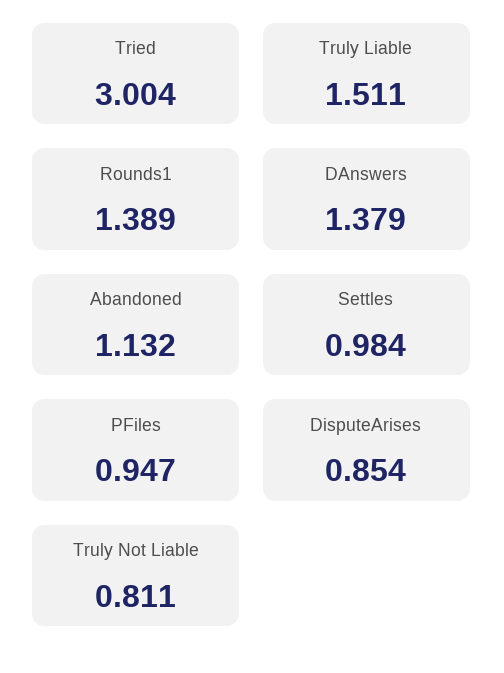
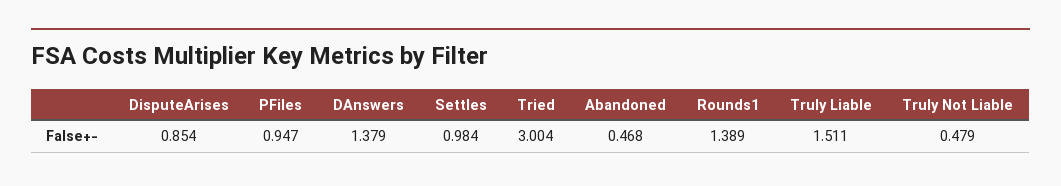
  {
    "Tried": 3.004,
    "Truly Liable": 1.511,
    "Rounds1": 1.389,
    "DAnswers": 1.379,
-   "Abandoned": 1.132,
+   "Abandoned": 0.468,
    "Settles": 0.984,
    "PFiles": 0.947,
    "DisputeArises": 0.854,
-   "Truly Not Liable": 0.811
+   "Truly Not Liable": 0.479
  }

